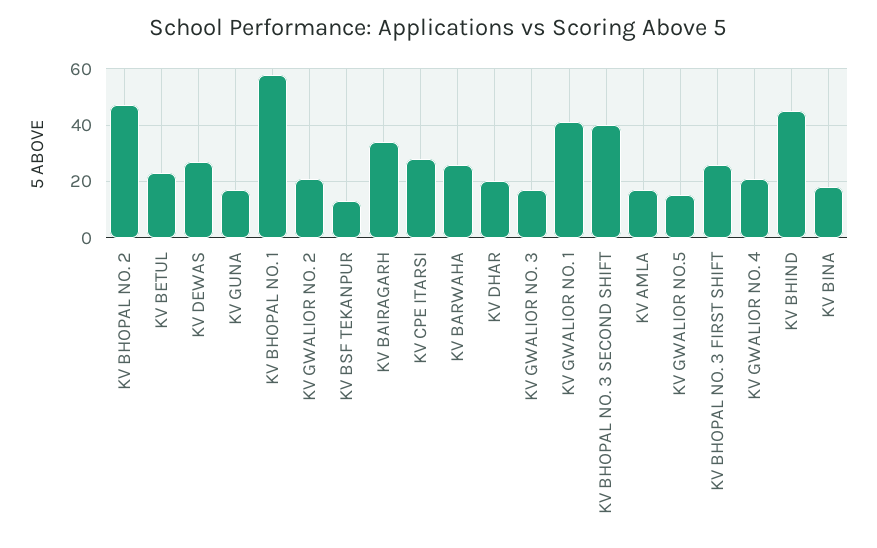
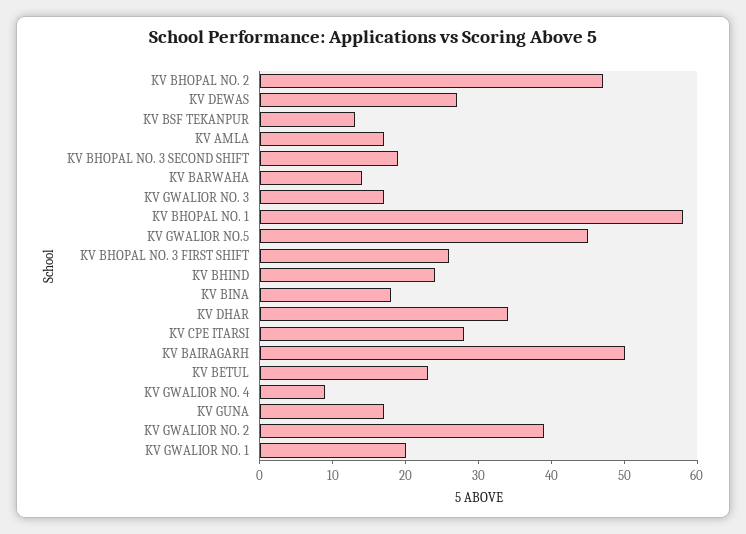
  {
    "KV BHOPAL NO. 2": 45,
    "KV BETUL": 25,
    "KV DEWAS": 25,
    "KV GUNA": 15,
    "KV BHOPAL NO. 1": 60,
-   "KV GWALIOR NO. 2": 20,
+   "KV GWALIOR NO. 2": 40,
    "KV BSF TEKANPUR": 15,
-   "KV BAIRAGARH": 35,
+   "KV BAIRAGARH": 50,
    "KV CPE ITARSI": 30,
-   "KV BARWAHA": 25,
+   "KV BARWAHA": 15,
-   "KV DHAR": 20,
+   "KV DHAR": 35,
    "KV GWALIOR NO. 3": 15,
-   "KV GWALIOR NO. 1": 40,
+   "KV GWALIOR NO. 1": 20,
-   "KV BHOPAL NO. 3 SECOND SHIFT": 40,
+   "KV BHOPAL NO. 3 SECOND SHIFT": 20,
    "KV AMLA": 15,
-   "KV GWALIOR NO.5": 15,
+   "KV GWALIOR NO.5": 45,
    "KV BHOPAL NO. 3 FIRST SHIFT": 25,
-   "KV GWALIOR NO. 4": 20,
+   "KV GWALIOR NO. 4": 10,
-   "KV BHIND": 45,
+   "KV BHIND": 25,
    "KV BINA": 20
  }

